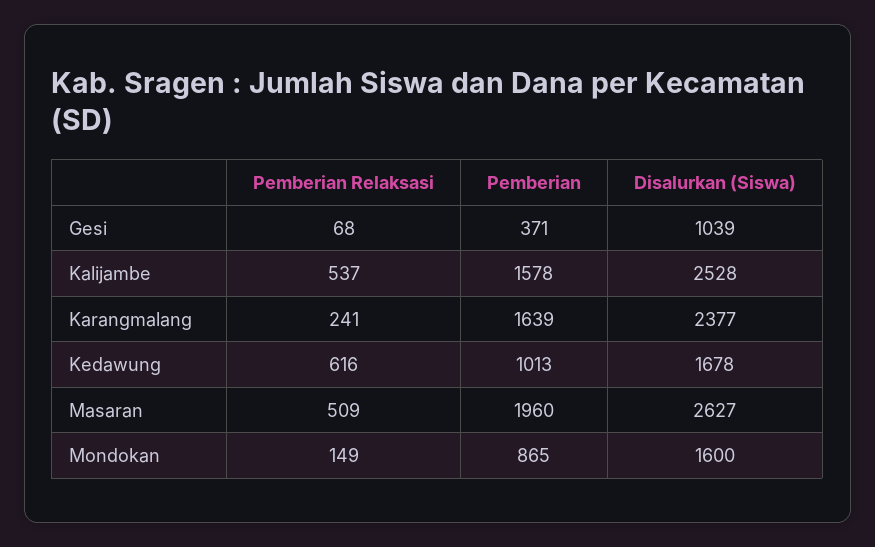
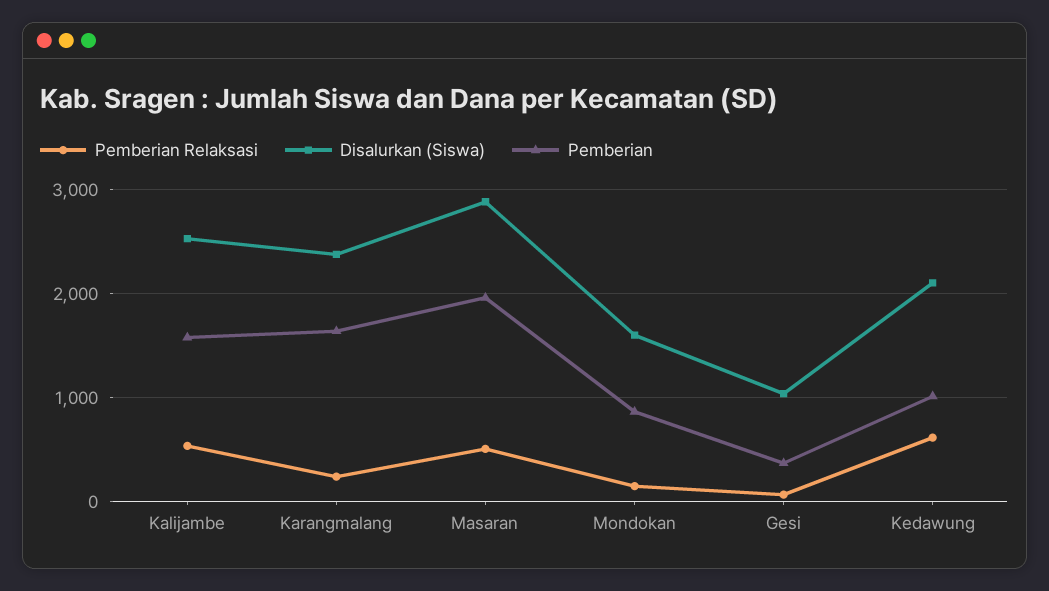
  {
    "Pemberian Relaksasi": {
      "Gesi": 68,
      "Kalijambe": 537,
      "Karangmalang": 241,
      "Kedawung": 616,
      "Masaran": 509,
      "Mondokan": 149
    },
    "Pemberian": {
      "Gesi": 371,
      "Kalijambe": 1578,
      "Karangmalang": 1639,
      "Kedawung": 1013,
      "Masaran": 1960,
      "Mondokan": 865
    },
    "Disalurkan (Siswa)": {
      "Gesi": 1039,
      "Kalijambe": 2528,
      "Karangmalang": 2377,
-     "Kedawung": 1678,
+     "Kedawung": 2100,
-     "Masaran": 2627,
+     "Masaran": 2900,
      "Mondokan": 1600
    }
  }

